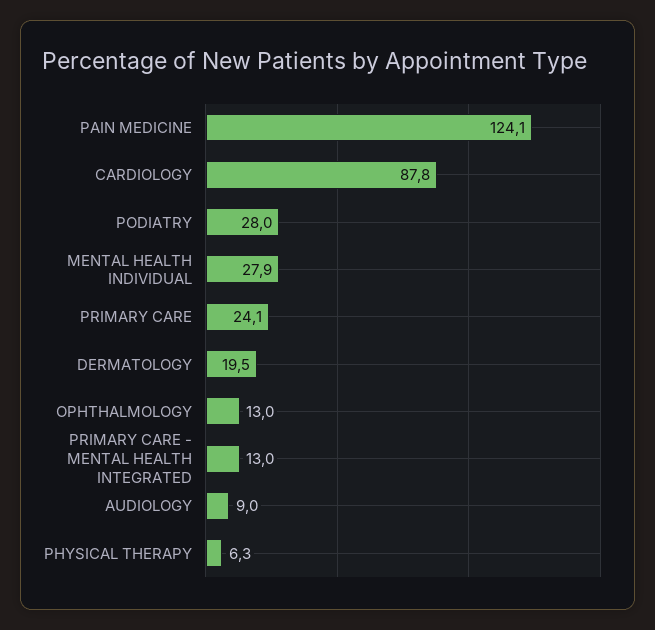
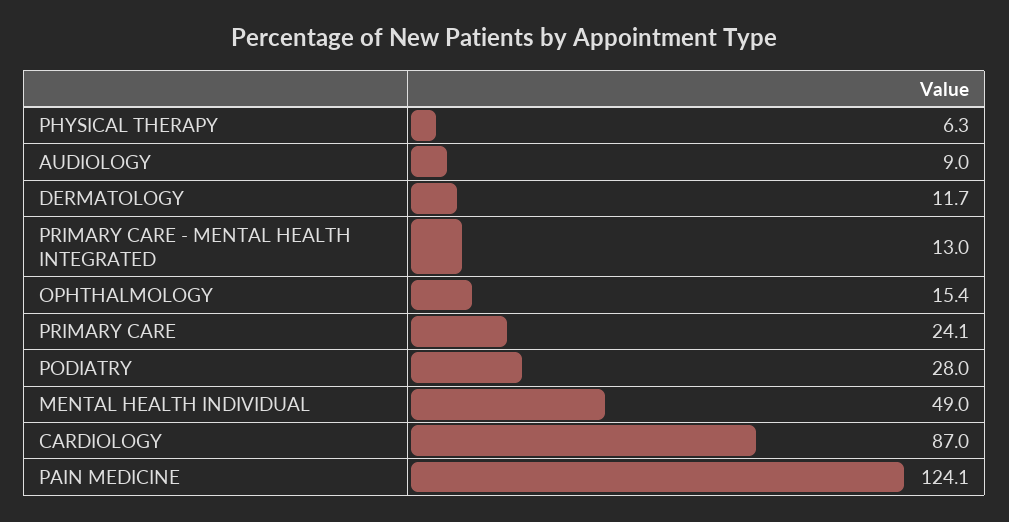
  {
    "PAIN MEDICINE": 124.1,
-   "CARDIOLOGY": 87.8,
+   "CARDIOLOGY": 87,
    "PODIATRY": 28,
-   "MENTAL HEALTH INDIVIDUAL": 27.9,
+   "MENTAL HEALTH INDIVIDUAL": 49,
    "PRIMARY CARE": 24.1,
-   "DERMATOLOGY": 19.5,
+   "DERMATOLOGY": 11.7,
-   "OPHTHALMOLOGY": 13,
+   "OPHTHALMOLOGY": 15.4,
    "PRIMARY CARE - MENTAL HEALTH INTEGRATED": 13,
    "AUDIOLOGY": 9,
    "PHYSICAL THERAPY": 6.3
  }

